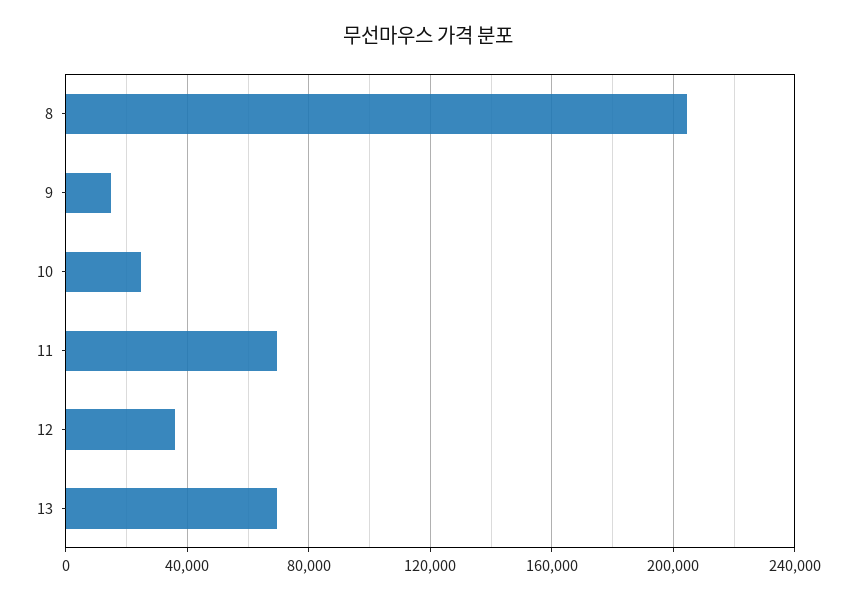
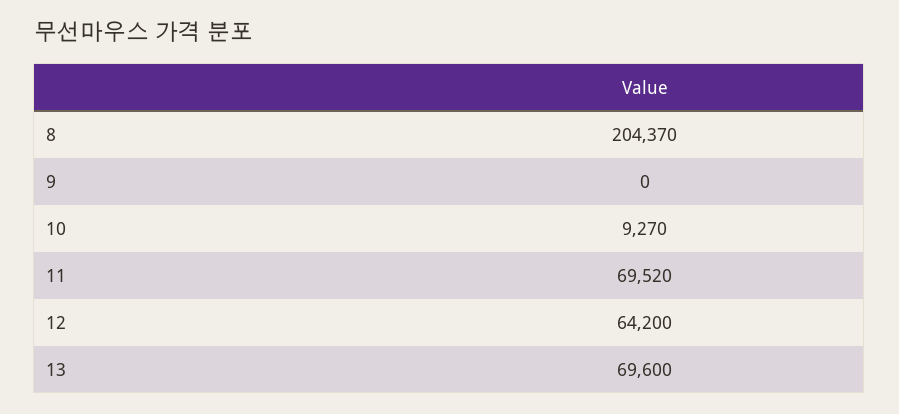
  {
    "8": 204370,
-   "9": 15000,
+   "9": 0,
-   "10": 25000,
+   "10": 9270,
    "11": 69520,
-   "12": 35000,
+   "12": 64200,
    "13": 69600
  }

